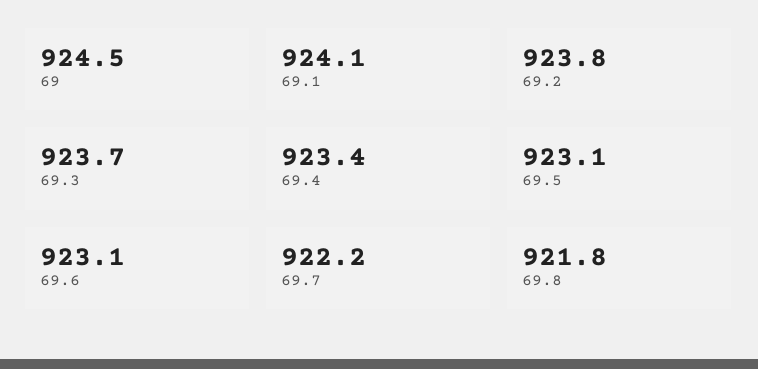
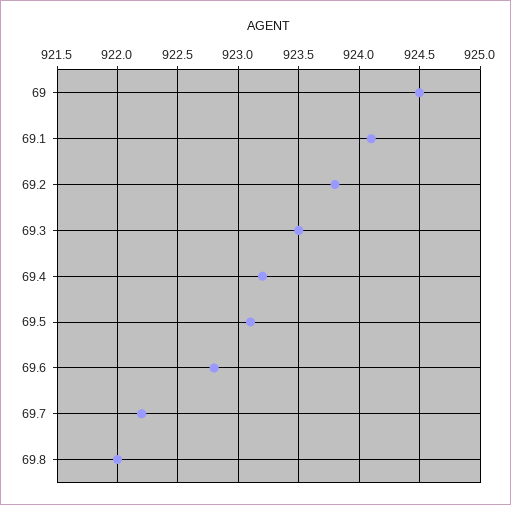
  {
    "69": 924.5,
    "69.1": 924.1,
    "69.2": 923.8,
-   "69.3": 923.7,
+   "69.3": 923.5,
-   "69.4": 923.4,
+   "69.4": 923.2,
    "69.5": 923.1,
-   "69.6": 923.1,
+   "69.6": 922.8,
    "69.7": 922.2,
-   "69.8": 921.8
+   "69.8": 922
  }

